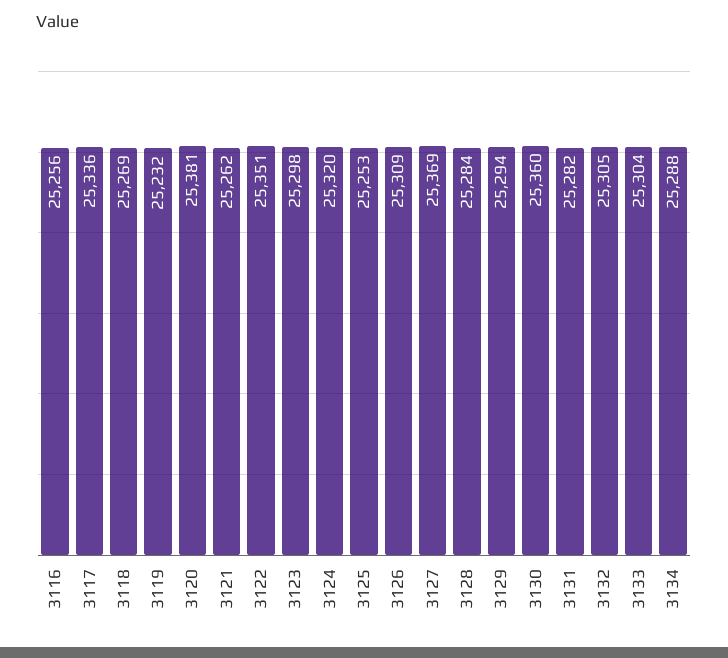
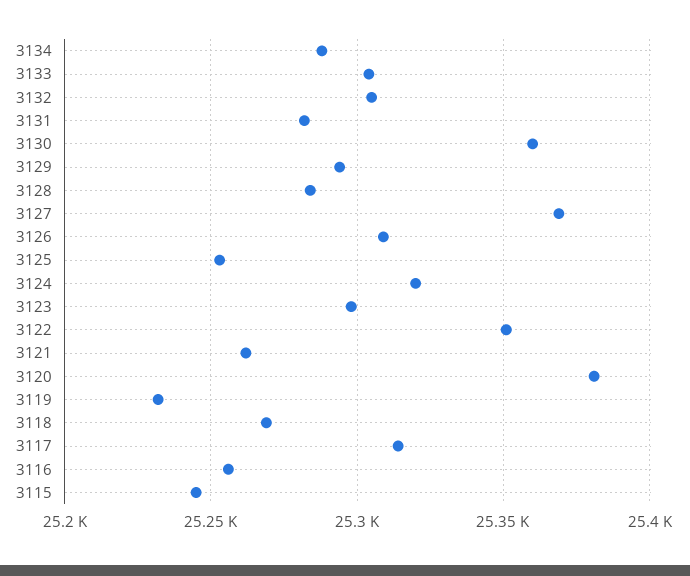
  {
    "3116": 25256,
-   "3117": 25336,
+   "3117": 25315,
    "3118": 25269,
    "3119": 25232,
    "3120": 25381,
    "3121": 25262,
    "3122": 25351,
    "3123": 25298,
    "3124": 25320,
    "3125": 25253,
    "3126": 25309,
    "3127": 25369,
    "3128": 25284,
    "3129": 25294,
    "3130": 25360,
    "3131": 25282,
    "3132": 25305,
    "3133": 25304,
-   "3134": 25288
+   "3134": 25288,
+   "3115": 25245
  }

